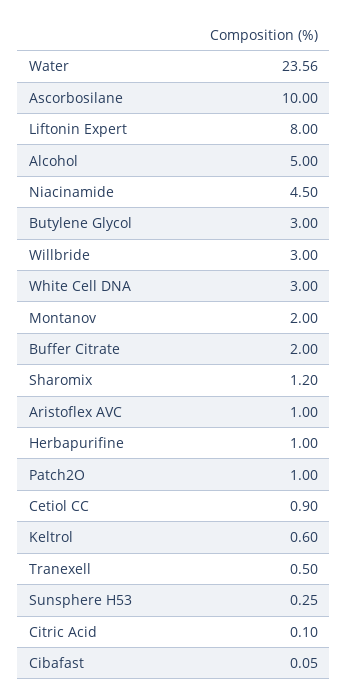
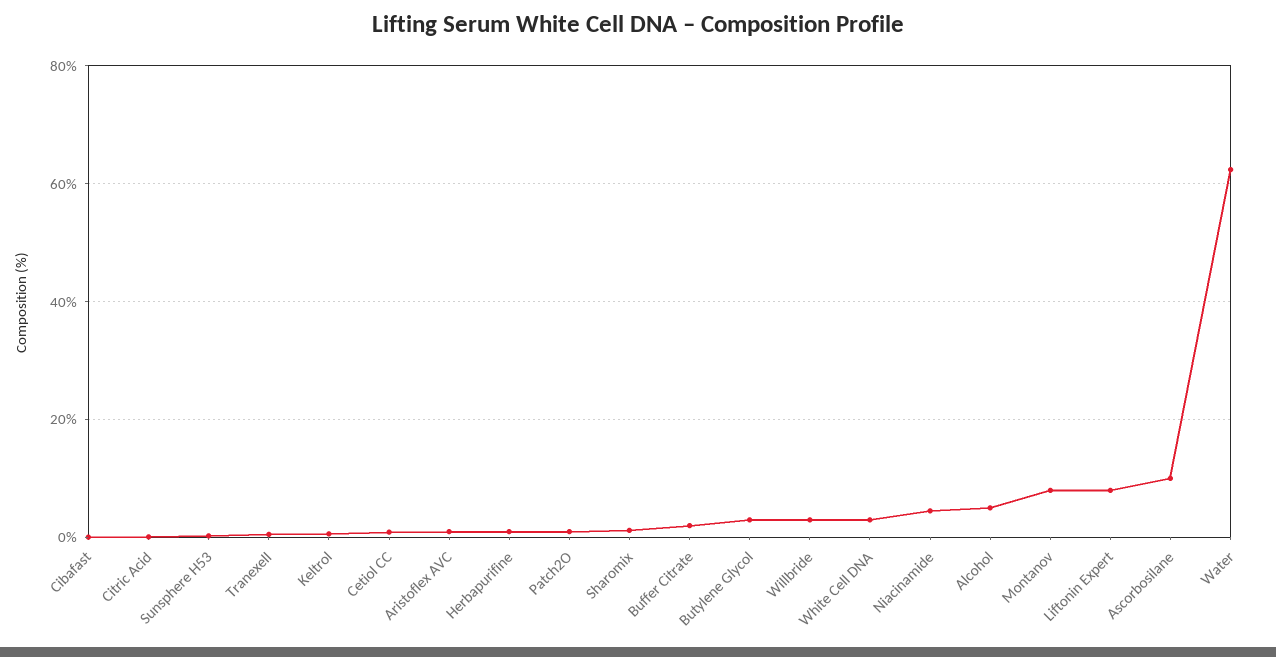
  {
-   "Water": 23.56,
+   "Water": 62,
    "Ascorbosilane": 10,
    "Liftonin Expert": 8,
    "Alcohol": 5,
    "Niacinamide": 4.5,
    "Butylene Glycol": 3,
    "Willbride": 3,
    "White Cell DNA": 3,
-   "Montanov": 2,
+   "Montanov": 8,
    "Buffer Citrate": 2,
    "Sharomix": 1.2,
    "Aristoflex AVC": 1,
    "Herbapurifine": 1,
    "Patch2O": 1,
    "Cetiol CC": 0.9,
    "Keltrol": 0.6,
    "Tranexell": 0.5,
    "Sunsphere H53": 0.25,
    "Citric Acid": 0.1,
    "Cibafast": 0.05
  }

